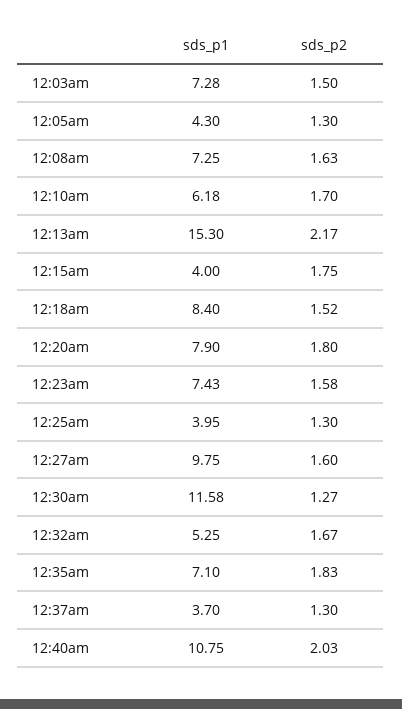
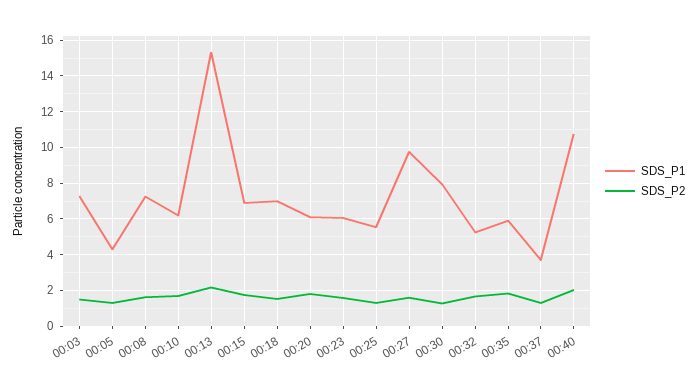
  {
    "sds_p1": {
      "12:03am": 7.28,
      "12:05am": 4.3,
      "12:08am": 7.25,
      "12:10am": 6.18,
      "12:13am": 15.3,
-     "12:15am": 4,
+     "12:15am": 7,
-     "12:18am": 8.4,
+     "12:18am": 7,
-     "12:20am": 7.9,
+     "12:20am": 6,
-     "12:23am": 7.43,
+     "12:23am": 6,
-     "12:25am": 3.95,
+     "12:25am": 5.5,
      "12:27am": 9.75,
-     "12:30am": 11.58,
+     "12:30am": 8,
      "12:32am": 5.25,
-     "12:35am": 7.1,
+     "12:35am": 6,
      "12:37am": 3.7,
      "12:40am": 10.75
    },
    "sds_p2": {
      "12:03am": 1.5,
      "12:05am": 1.3,
      "12:08am": 1.63,
      "12:10am": 1.7,
      "12:13am": 2.17,
      "12:15am": 1.75,
      "12:18am": 1.52,
      "12:20am": 1.8,
      "12:23am": 1.58,
      "12:25am": 1.3,
      "12:27am": 1.6,
      "12:30am": 1.27,
      "12:32am": 1.67,
      "12:35am": 1.83,
      "12:37am": 1.3,
      "12:40am": 2.03
    }
  }

